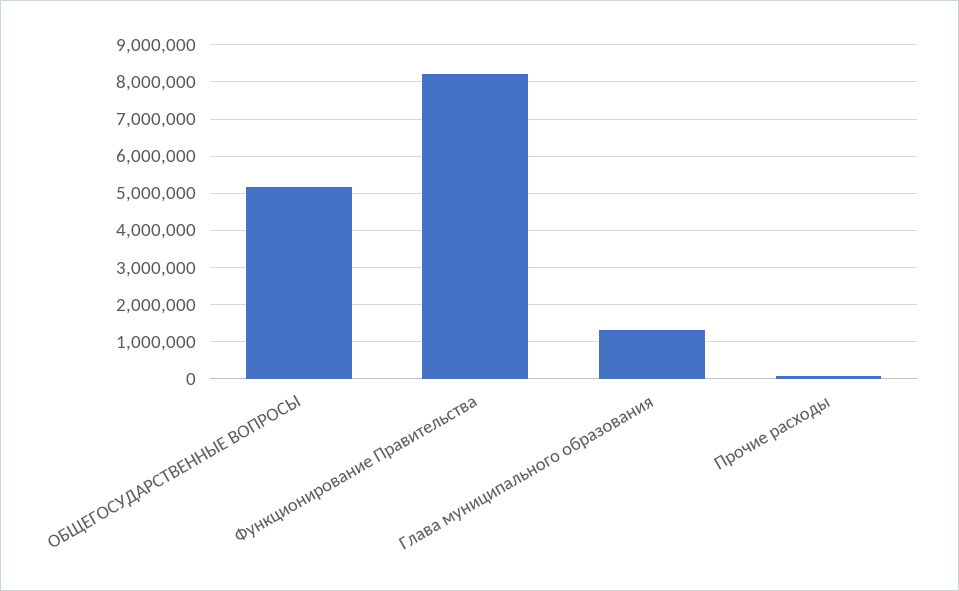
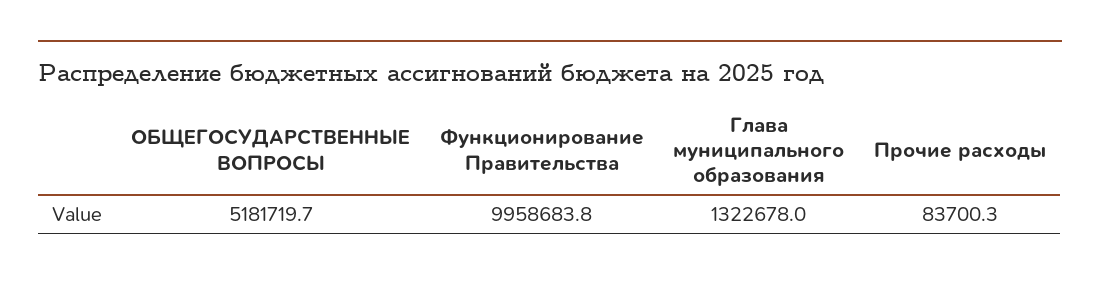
  {
    "ОБЩЕГОСУДАРСТВЕННЫЕ ВОПРОСЫ": 5181719.7,
-   "Функционирование Правительства": 8200000,
+   "Функционирование Правительства": 9958683.8,
    "Глава муниципального образования": 1322678,
    "Прочие расходы": 83700.3
  }

